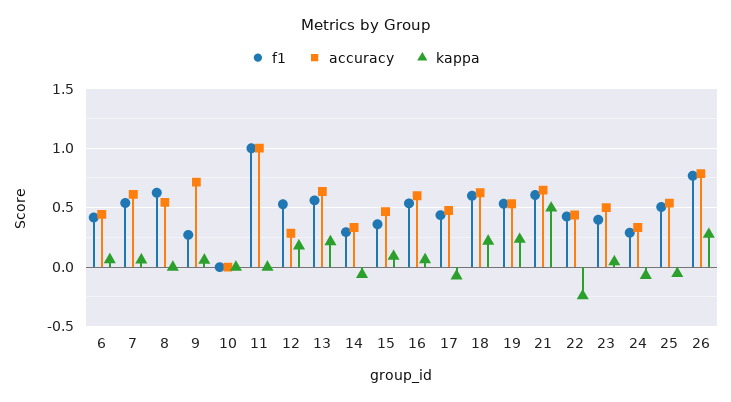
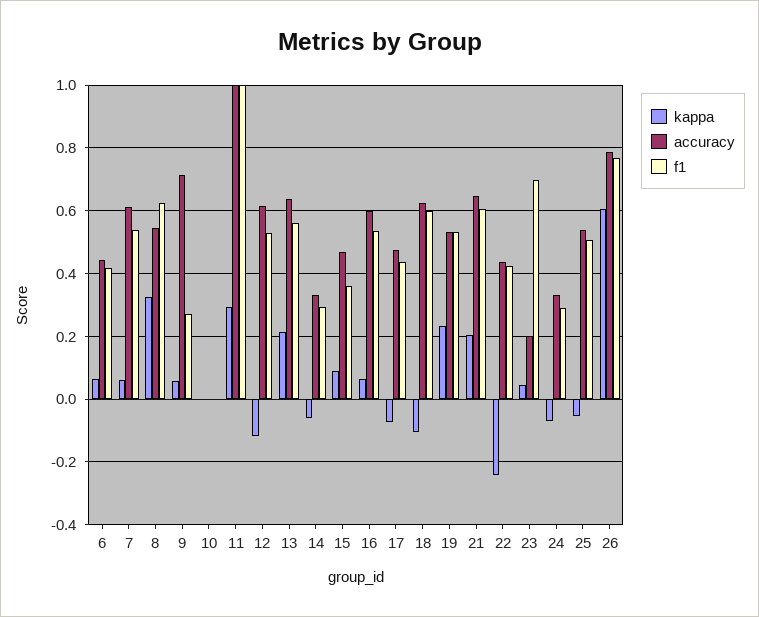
  {
    "f1": {
      "6": 0.42,
      "7": 0.54,
      "8": 0.62,
      "9": 0.28,
      "10": 0,
      "11": 1,
      "12": 0.52,
      "13": 0.56,
      "14": 0.3,
      "15": 0.36,
      "16": 0.54,
      "17": 0.44,
      "18": 0.6,
      "19": 0.54,
      "21": 0.6,
      "22": 0.42,
-     "23": 0.4,
+     "23": 0.7,
      "24": 0.28,
      "25": 0.5,
      "26": 0.76
    },
    "accuracy": {
      "6": 0.44,
      "7": 0.62,
      "8": 0.54,
      "9": 0.72,
      "10": 0,
      "11": 1,
-     "12": 0.3,
+     "12": 0.62,
      "13": 0.64,
      "14": 0.34,
      "15": 0.46,
      "16": 0.6,
      "17": 0.48,
      "18": 0.62,
      "19": 0.54,
      "21": 0.64,
      "22": 0.44,
-     "23": 0.5,
+     "23": 0.2,
      "24": 0.34,
      "25": 0.54,
      "26": 0.78
    },
    "kappa": {
      "6": 0.06,
      "7": 0.06,
-     "8": 0,
+     "8": 0.32,
      "9": 0.06,
      "10": 0,
-     "11": 0,
+     "11": 0.3,
-     "12": 0.2,
+     "12": -0.12,
      "13": 0.22,
      "14": -0.06,
      "15": 0.1,
      "16": 0.06,
      "17": -0.08,
-     "18": 0.2,
+     "18": -0.1,
      "19": 0.24,
-     "21": 0.5,
+     "21": 0.2,
      "22": -0.24,
      "23": 0.04,
      "24": -0.06,
      "25": -0.06,
-     "26": 0.3
+     "26": 0.6
    }
  }

